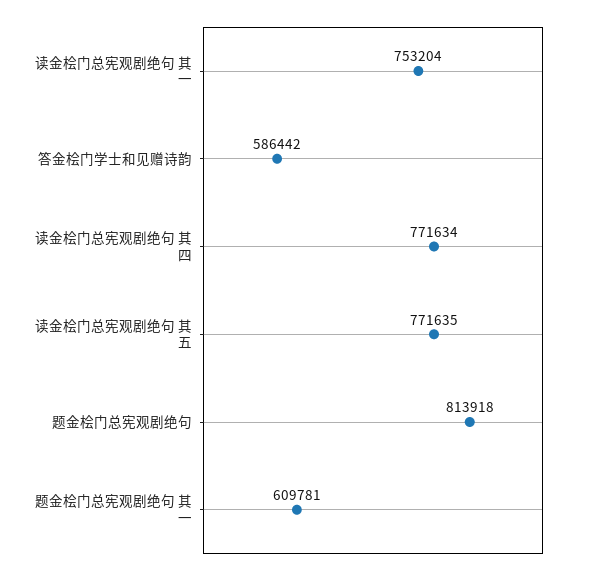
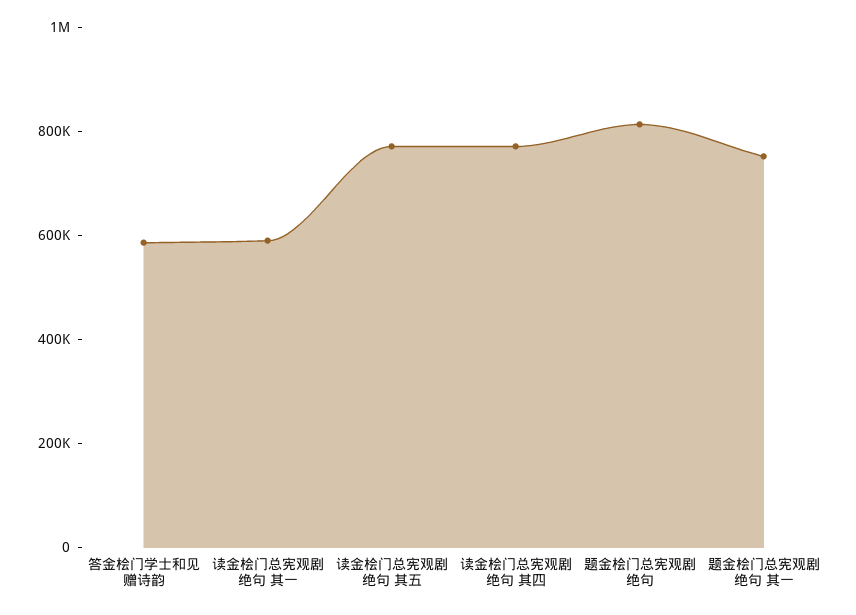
  {
-   "读金桧门总宪观剧绝句 其一": 753204,
+   "读金桧门总宪观剧绝句 其一": 600000,
    "答金桧门学士和见赠诗韵": 586442,
    "读金桧门总宪观剧绝句 其四": 771634,
    "读金桧门总宪观剧绝句 其五": 771635,
    "题金桧门总宪观剧绝句": 813918,
-   "题金桧门总宪观剧绝句 其一": 609781
+   "题金桧门总宪观剧绝句 其一": 750000
  }

